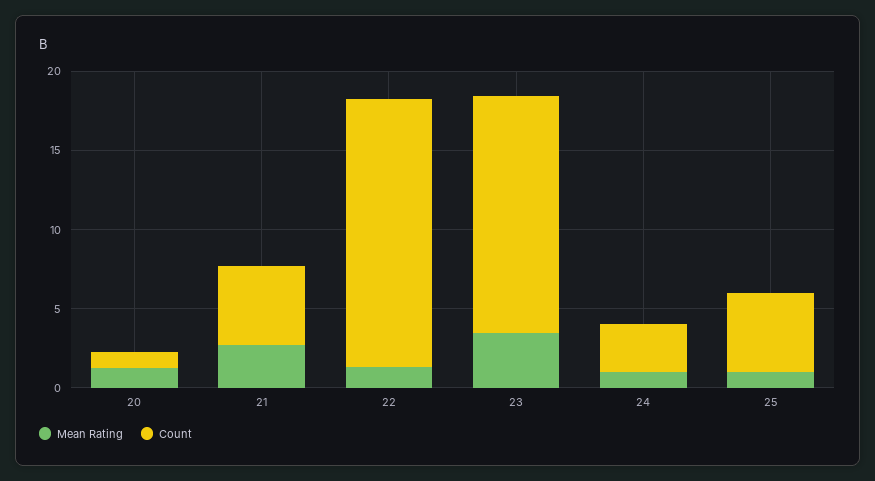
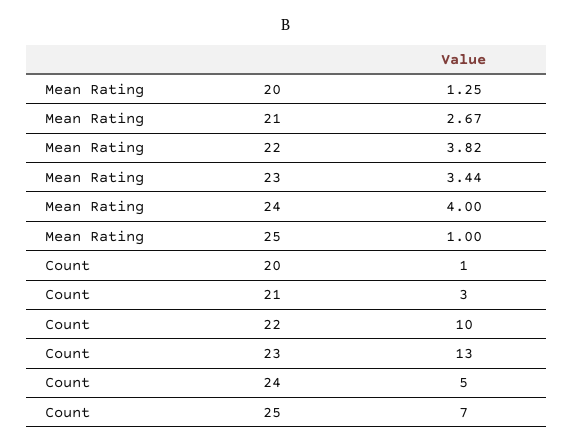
  {
    "Mean Rating": {
      "20": 1.25,
      "21": 2.67,
-     "22": 1,
+     "22": 3.82,
      "23": 3.44,
-     "24": 1,
+     "24": 4,
      "25": 1
    },
    "Count": {
      "20": 1,
-     "21": 5,
+     "21": 3,
-     "22": 17,
+     "22": 10,
-     "23": 15,
+     "23": 13,
-     "24": 3,
+     "24": 5,
-     "25": 5
+     "25": 7
    }
  }

